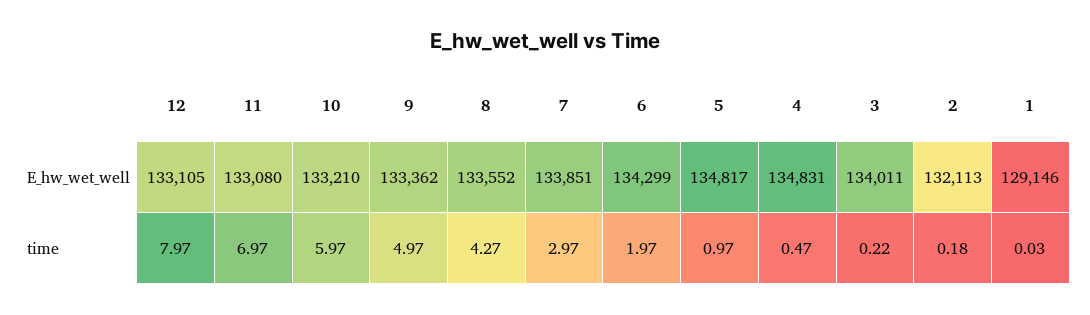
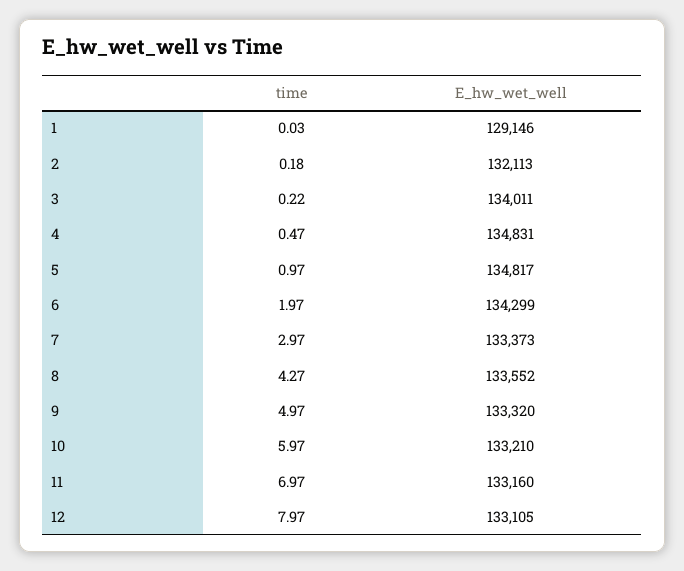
  {
    "12": {
      "E_hw_wet_well": 133105,
      "time": 7.97
    },
    "11": {
-     "E_hw_wet_well": 133080,
+     "E_hw_wet_well": 133160,
      "time": 6.97
    },
    "10": {
      "E_hw_wet_well": 133210,
      "time": 5.97
    },
    "9": {
-     "E_hw_wet_well": 133362,
+     "E_hw_wet_well": 133320,
      "time": 4.97
    },
    "8": {
      "E_hw_wet_well": 133552,
      "time": 4.27
    },
    "7": {
-     "E_hw_wet_well": 133851,
+     "E_hw_wet_well": 133373,
      "time": 2.97
    },
    "6": {
      "E_hw_wet_well": 134299,
      "time": 1.97
    },
    "5": {
      "E_hw_wet_well": 134817,
      "time": 0.97
    },
    "4": {
      "E_hw_wet_well": 134831,
      "time": 0.47
    },
    "3": {
      "E_hw_wet_well": 134011,
      "time": 0.22
    },
    "2": {
      "E_hw_wet_well": 132113,
      "time": 0.18
    },
    "1": {
      "E_hw_wet_well": 129146,
      "time": 0.03
    }
  }

